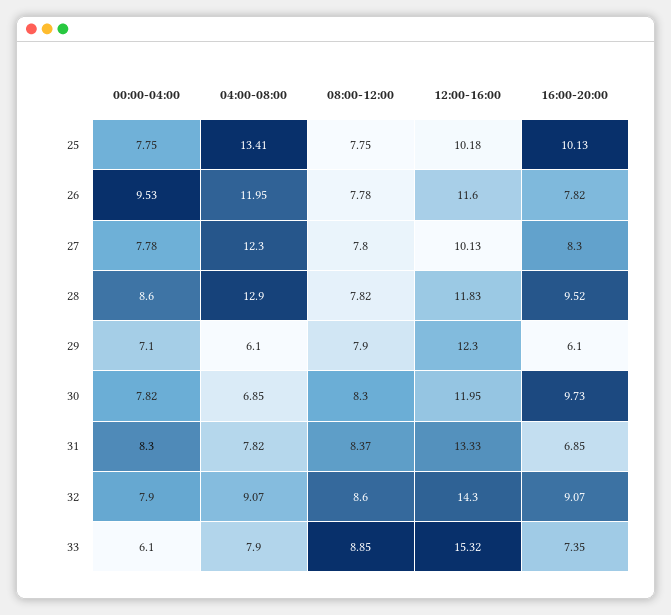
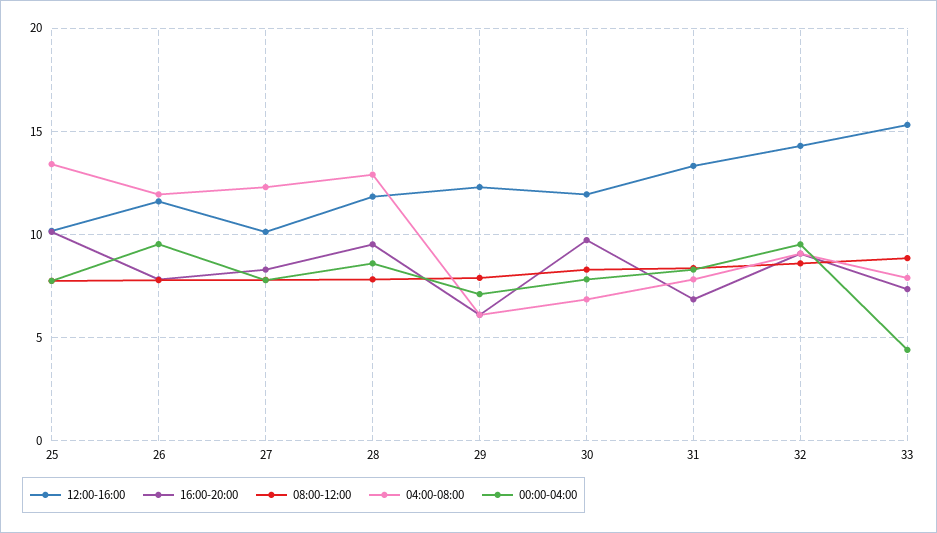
  {
    "00:00-04:00": {
      "25": 7.75,
      "26": 9.53,
      "27": 7.78,
      "28": 8.6,
      "29": 7.1,
      "30": 7.82,
      "31": 8.3,
-     "32": 7.9,
+     "32": 9.5,
-     "33": 6.1
+     "33": 4.5
    },
    "04:00-08:00": {
      "25": 13.41,
      "26": 11.95,
      "27": 12.3,
      "28": 12.9,
      "29": 6.1,
      "30": 6.85,
      "31": 7.82,
      "32": 9.07,
      "33": 7.9
    },
    "08:00-12:00": {
      "25": 7.75,
      "26": 7.78,
      "27": 7.8,
      "28": 7.82,
      "29": 7.9,
      "30": 8.3,
      "31": 8.37,
      "32": 8.6,
      "33": 8.85
    },
    "12:00-16:00": {
      "25": 10.18,
      "26": 11.6,
      "27": 10.13,
      "28": 11.83,
      "29": 12.3,
      "30": 11.95,
      "31": 13.33,
      "32": 14.3,
      "33": 15.32
    },
    "16:00-20:00": {
      "25": 10.13,
      "26": 7.82,
      "27": 8.3,
      "28": 9.52,
      "29": 6.1,
      "30": 9.73,
      "31": 6.85,
      "32": 9.07,
      "33": 7.35
    }
  }

